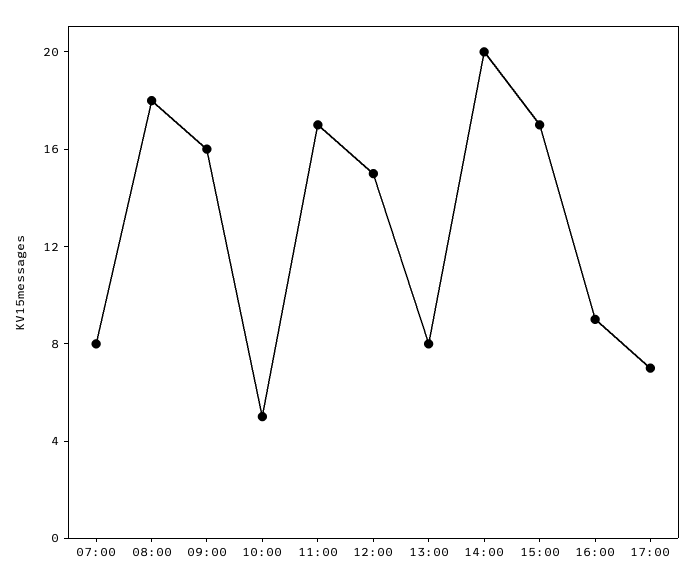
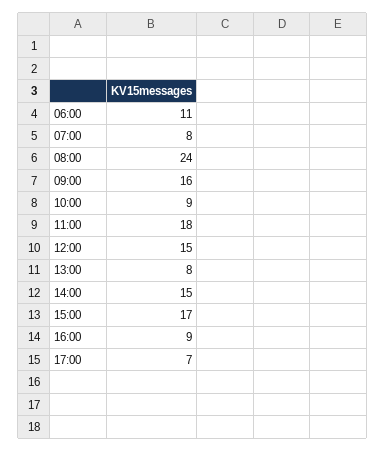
  {
    "07:00": 8,
-   "08:00": 18,
+   "08:00": 24,
    "09:00": 16,
-   "10:00": 5,
+   "10:00": 9,
-   "11:00": 17,
+   "11:00": 18,
    "12:00": 15,
    "13:00": 8,
-   "14:00": 20,
+   "14:00": 15,
    "15:00": 17,
    "16:00": 9,
-   "17:00": 7
+   "17:00": 7,
+   "06:00": 11
  }

